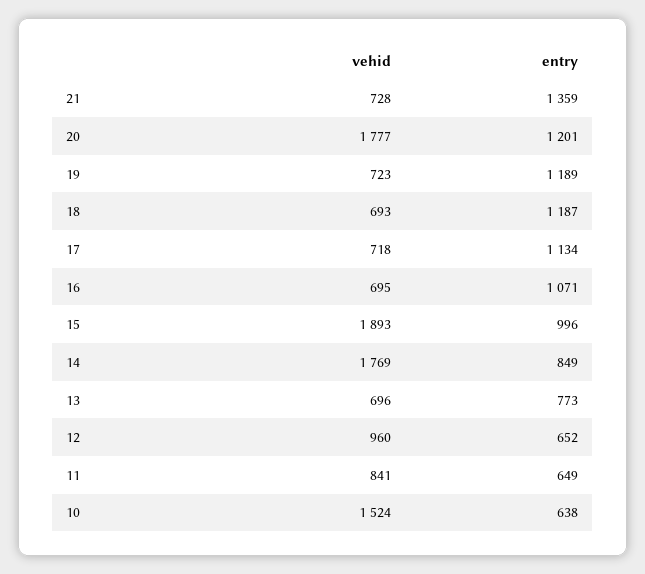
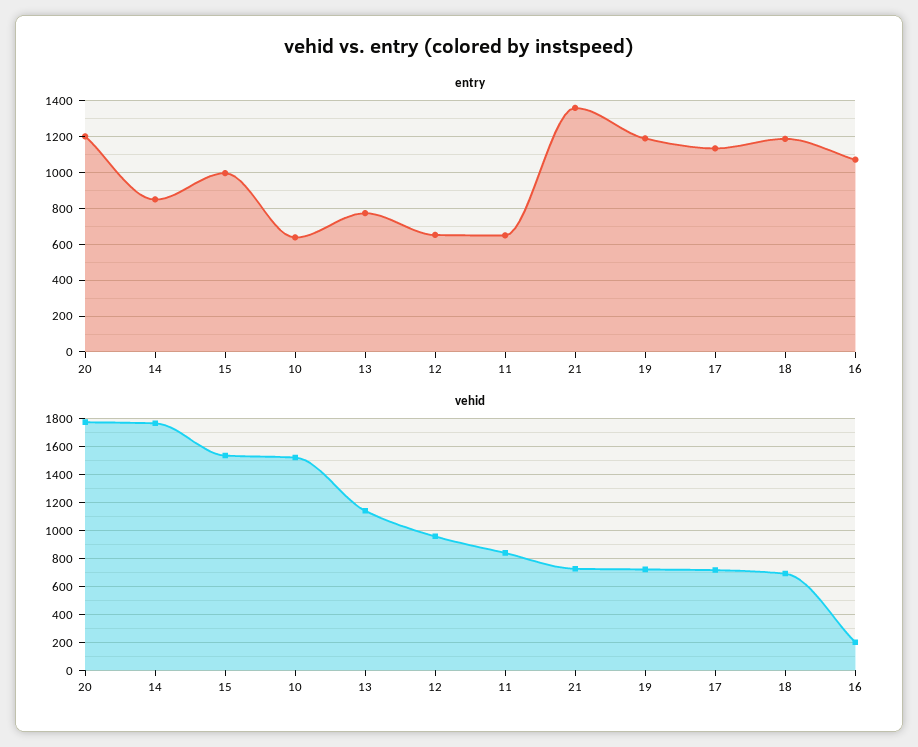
  {
    "vehid": {
      "21": 728,
      "20": 1777,
      "19": 723,
      "18": 693,
      "17": 718,
-     "16": 695,
+     "16": 200,
-     "15": 1893,
+     "15": 1550,
      "14": 1769,
-     "13": 696,
+     "13": 1150,
      "12": 960,
      "11": 841,
      "10": 1524
    },
    "entry": {
      "21": 1359,
      "20": 1201,
      "19": 1189,
      "18": 1187,
      "17": 1134,
      "16": 1071,
      "15": 996,
      "14": 849,
      "13": 773,
      "12": 652,
      "11": 649,
      "10": 638
    }
  }

